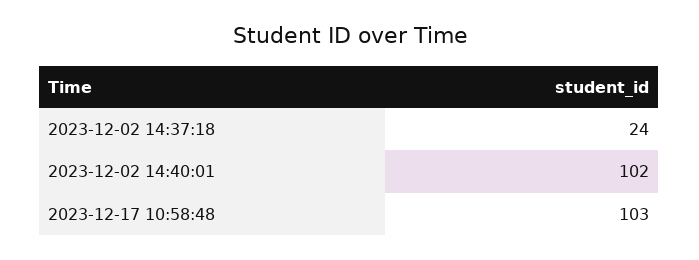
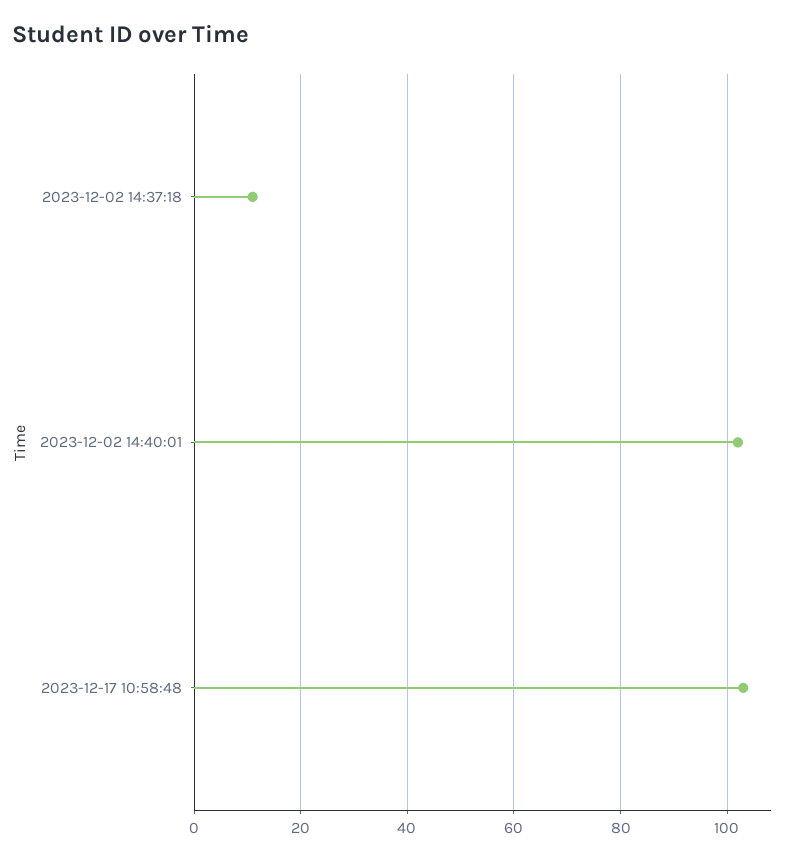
  {
-   "2023-12-02 14:37:18": 24,
+   "2023-12-02 14:37:18": 10,
    "2023-12-02 14:40:01": 102,
    "2023-12-17 10:58:48": 103
  }

